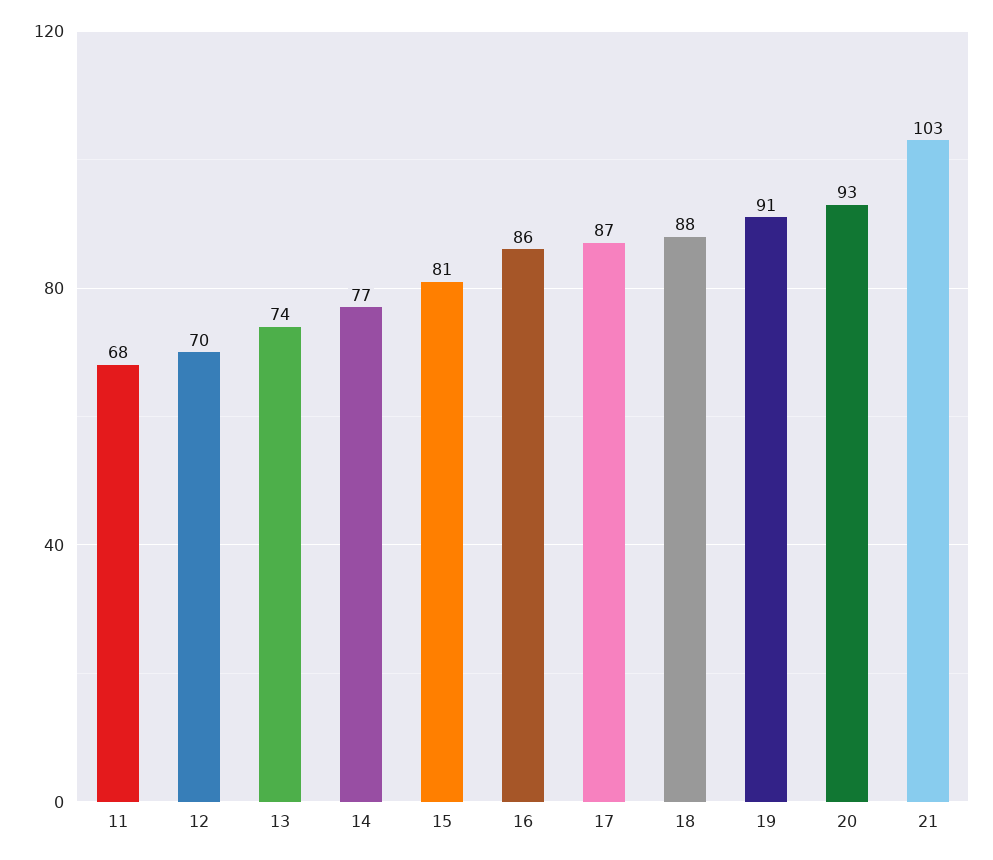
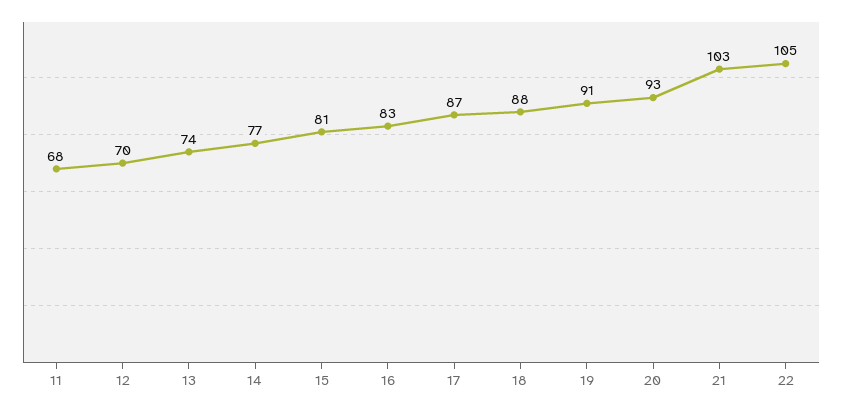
  {
    "11": 68,
    "12": 70,
    "13": 74,
    "14": 77,
    "15": 81,
-   "16": 86,
+   "16": 83,
    "17": 87,
    "18": 88,
    "19": 91,
    "20": 93,
-   "21": 103
+   "21": 103,
+   "22": 105
  }

